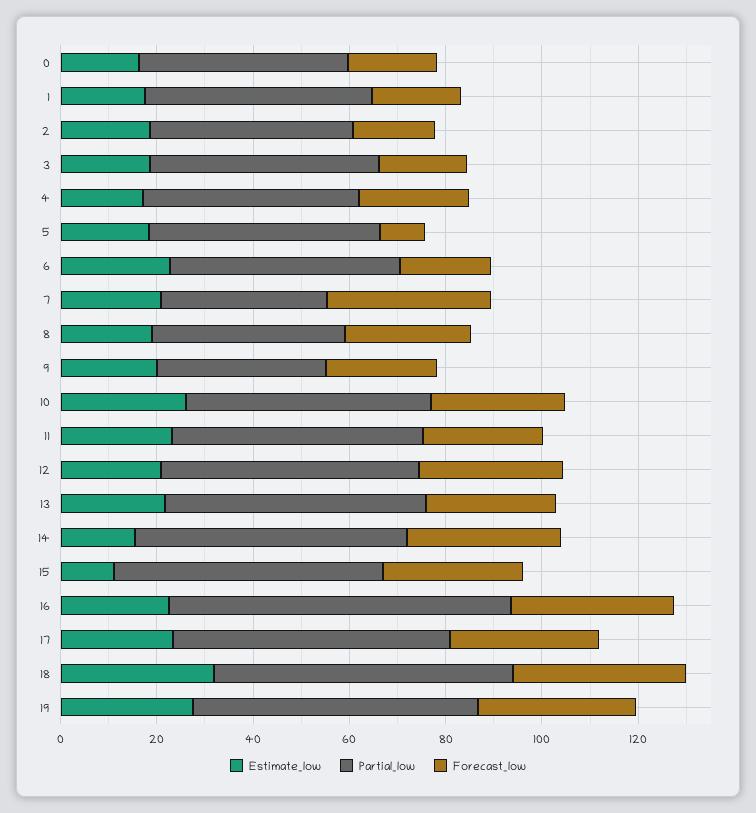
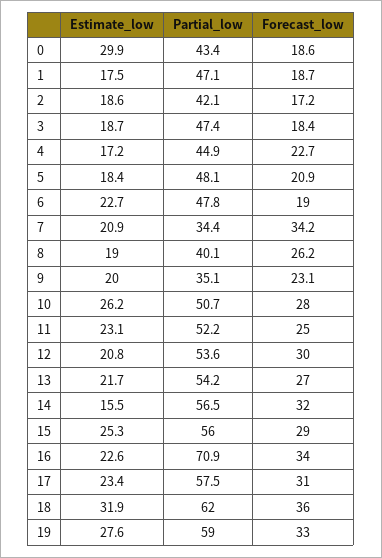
  {
    "Estimate_low": {
-     "0": 15,
+     "0": 29.9,
      "1": 17.5,
      "2": 18.6,
      "3": 18.7,
      "4": 17.2,
      "5": 18.4,
      "6": 22.7,
      "7": 20.9,
      "8": 19,
      "9": 20,
      "10": 26.2,
      "11": 23.1,
      "12": 20.8,
      "13": 21.7,
      "14": 15.5,
-     "15": 10,
+     "15": 25.3,
      "16": 22.6,
      "17": 23.4,
      "18": 31.9,
      "19": 27.6
    },
    "Partial_low": {
      "0": 43.4,
      "1": 47.1,
      "2": 42.1,
      "3": 47.4,
      "4": 44.9,
      "5": 48.1,
      "6": 47.8,
      "7": 34.4,
      "8": 40.1,
      "9": 35.1,
      "10": 50.7,
      "11": 52.2,
      "12": 53.6,
      "13": 54.2,
      "14": 56.5,
      "15": 56,
      "16": 70.9,
      "17": 57.5,
      "18": 62,
      "19": 59
    },
    "Forecast_low": {
      "0": 18.6,
      "1": 18.7,
      "2": 17.2,
      "3": 18.4,
      "4": 22.7,
-     "5": 10,
+     "5": 20.9,
      "6": 19,
      "7": 34.2,
      "8": 26.2,
      "9": 23.1,
      "10": 28,
      "11": 25,
      "12": 30,
      "13": 27,
      "14": 32,
      "15": 29,
      "16": 34,
      "17": 31,
      "18": 36,
      "19": 33
    }
  }

